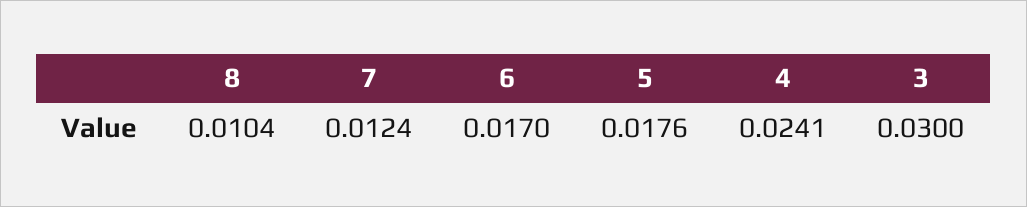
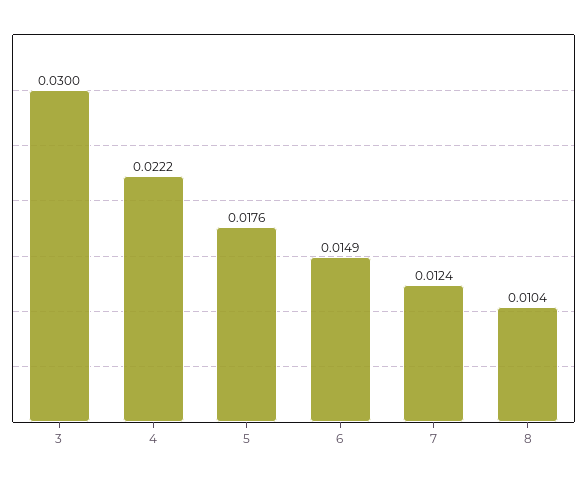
  {
    "8": 0.0104,
    "7": 0.0124,
-   "6": 0.017,
+   "6": 0.0149,
    "5": 0.0176,
-   "4": 0.0241,
+   "4": 0.0222,
    "3": 0.03
  }

